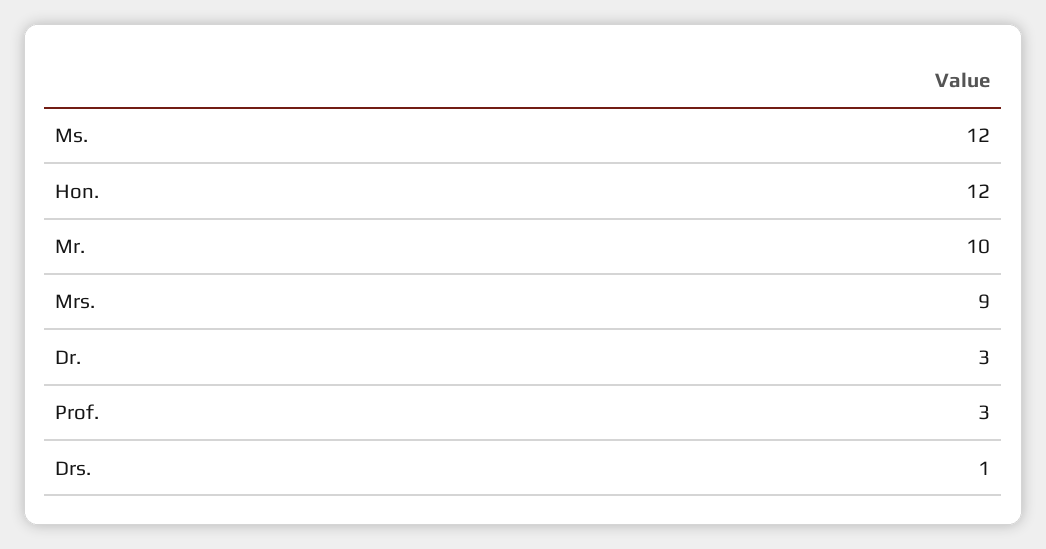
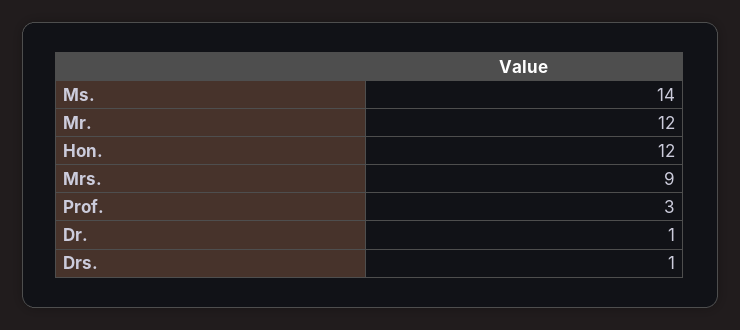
  {
-   "Ms.": 12,
+   "Ms.": 14,
    "Hon.": 12,
-   "Mr.": 10,
+   "Mr.": 12,
    "Mrs.": 9,
-   "Dr.": 3,
+   "Dr.": 1,
    "Prof.": 3,
    "Drs.": 1
  }

